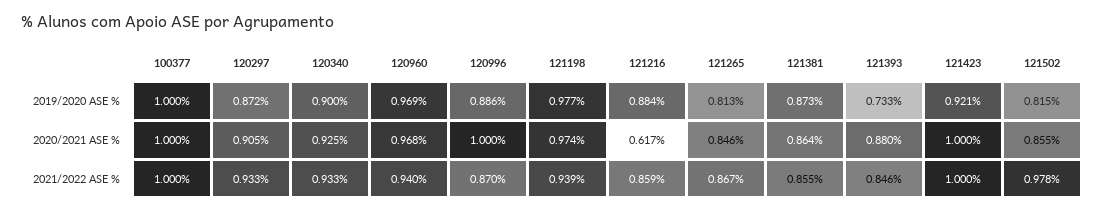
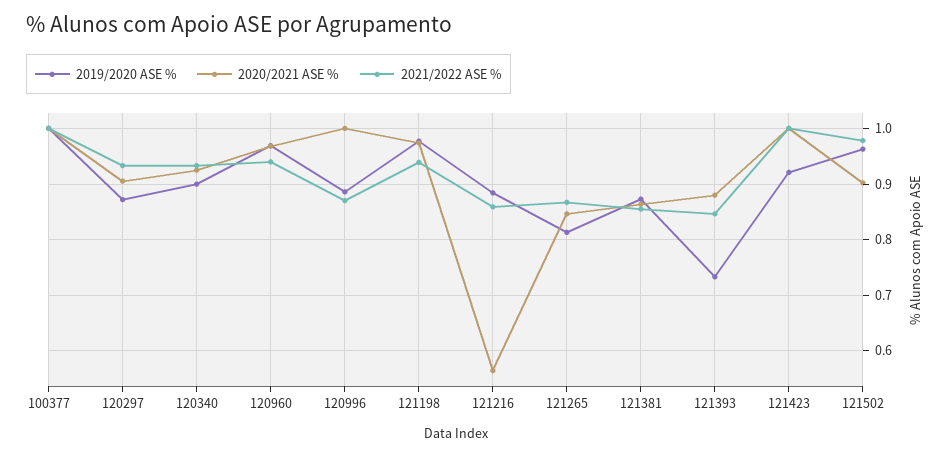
  {
    "2019/2020 ASE %": {
      "100377": 1,
      "120297": 0.872,
      "120340": 0.9,
      "120960": 0.969,
      "120996": 0.886,
      "121198": 0.977,
      "121216": 0.884,
      "121265": 0.813,
      "121381": 0.873,
      "121393": 0.733,
      "121423": 0.921,
-     "121502": 0.815
+     "121502": 0.96
    },
    "2020/2021 ASE %": {
      "100377": 1,
      "120297": 0.905,
      "120340": 0.925,
      "120960": 0.968,
      "120996": 1,
      "121198": 0.974,
-     "121216": 0.617,
+     "121216": 0.56,
      "121265": 0.846,
      "121381": 0.864,
      "121393": 0.88,
      "121423": 1,
-     "121502": 0.855
+     "121502": 0.9
    },
    "2021/2022 ASE %": {
      "100377": 1,
      "120297": 0.933,
      "120340": 0.933,
      "120960": 0.94,
      "120996": 0.87,
      "121198": 0.939,
      "121216": 0.859,
      "121265": 0.867,
      "121381": 0.855,
      "121393": 0.846,
      "121423": 1,
      "121502": 0.978
    }
  }

